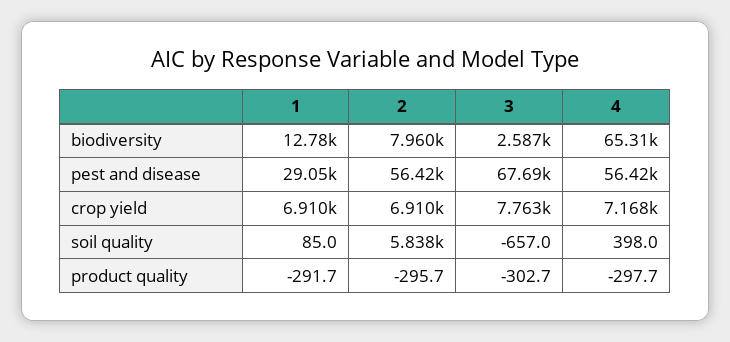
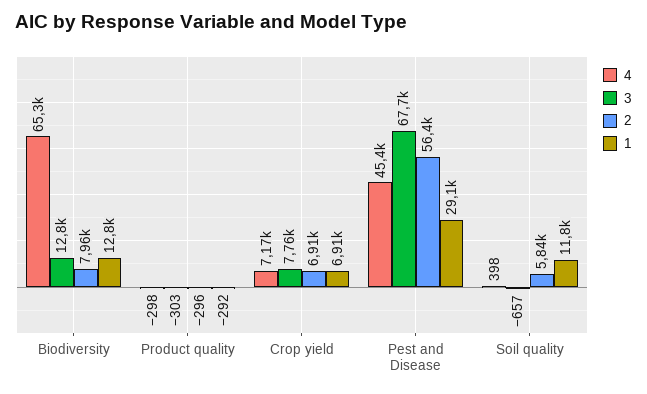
  {
    "1": {
      "biodiversity": 12780,
      "pest and disease": 29050,
      "crop yield": 6910,
-     "soil quality": 85,
+     "soil quality": 11800,
      "product quality": -291.7
    },
    "2": {
      "biodiversity": 7960,
      "pest and disease": 56420,
      "crop yield": 6910,
      "soil quality": 5838,
      "product quality": -295.7
    },
    "3": {
-     "biodiversity": 2587,
+     "biodiversity": 12800,
      "pest and disease": 67690,
      "crop yield": 7763,
      "soil quality": -657,
      "product quality": -302.7
    },
    "4": {
      "biodiversity": 65310,
-     "pest and disease": 56420,
+     "pest and disease": 45400,
      "crop yield": 7168,
      "soil quality": 398,
      "product quality": -297.7
    }
  }

